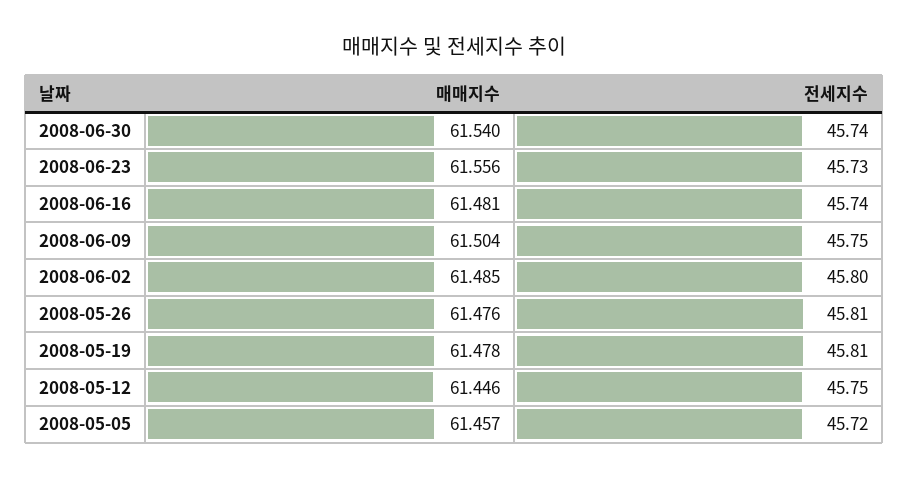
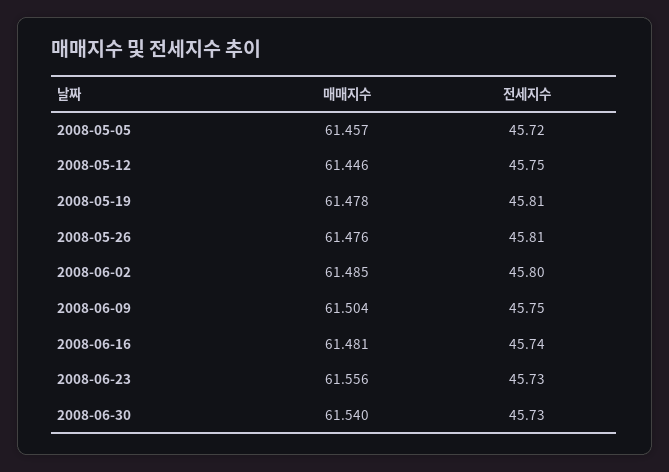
  {
    "매매지수": {
      "2008-06-30": 61.54,
      "2008-06-23": 61.556,
      "2008-06-16": 61.481,
      "2008-06-09": 61.504,
      "2008-06-02": 61.485,
      "2008-05-26": 61.476,
      "2008-05-19": 61.478,
      "2008-05-12": 61.446,
      "2008-05-05": 61.457
    },
    "전세지수": {
-     "2008-06-30": 45.74,
+     "2008-06-30": 45.73,
      "2008-06-23": 45.73,
      "2008-06-16": 45.74,
      "2008-06-09": 45.75,
      "2008-06-02": 45.8,
      "2008-05-26": 45.81,
      "2008-05-19": 45.81,
      "2008-05-12": 45.75,
      "2008-05-05": 45.72
    }
  }

